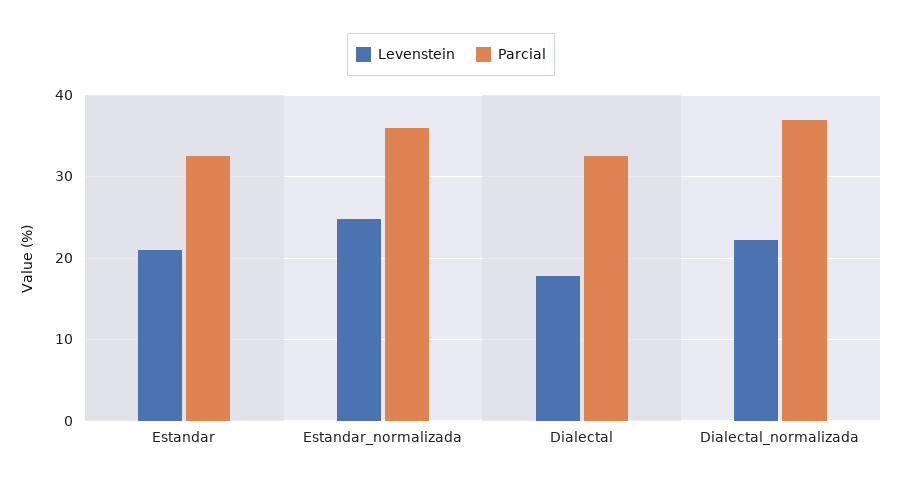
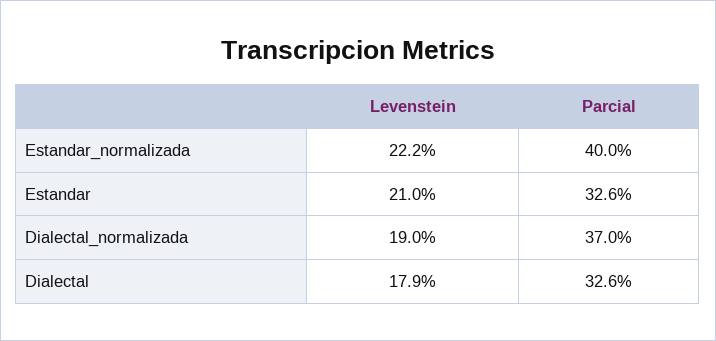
  {
    "Levenstein": {
      "Estandar": 21,
-     "Estandar_normalizada": 25,
+     "Estandar_normalizada": 22.2,
      "Dialectal": 17.9,
-     "Dialectal_normalizada": 22
+     "Dialectal_normalizada": 19
    },
    "Parcial": {
      "Estandar": 32.6,
-     "Estandar_normalizada": 36,
+     "Estandar_normalizada": 40,
      "Dialectal": 32.6,
      "Dialectal_normalizada": 37
    }
  }

